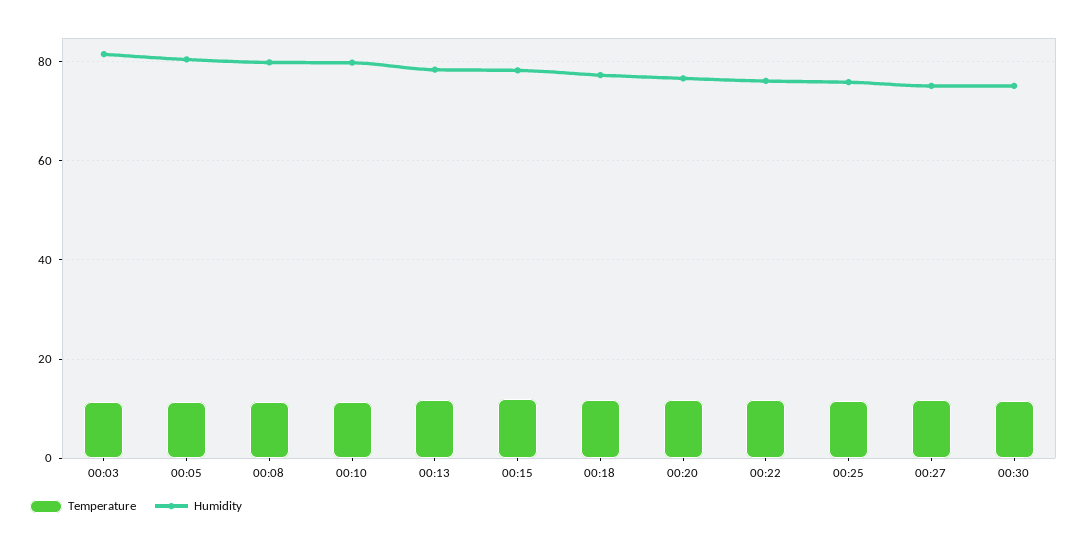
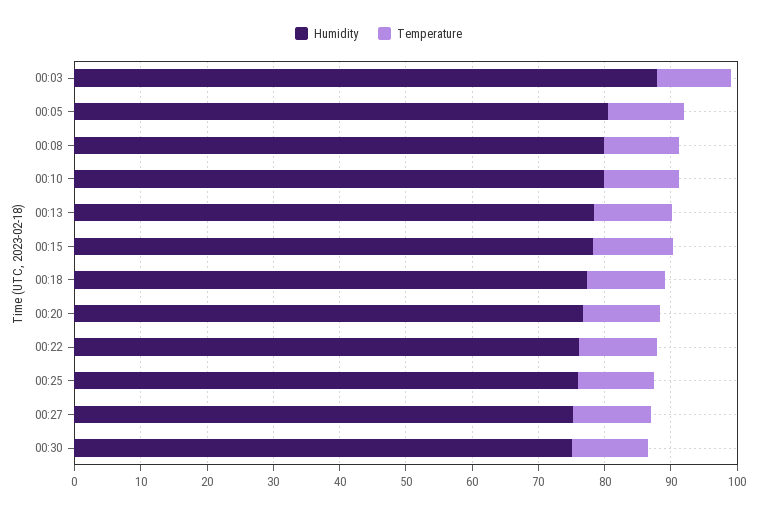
  {
    "Temperature": {
      "00:03": 12,
      "00:05": 12,
      "00:08": 12,
      "00:10": 12,
      "00:13": 12,
      "00:15": 12,
      "00:18": 12,
      "00:20": 12,
      "00:22": 12,
      "00:25": 12,
      "00:27": 12,
      "00:30": 12
    },
    "Humidity": {
-     "00:03": 82,
+     "00:03": 88,
      "00:05": 80,
      "00:08": 80,
      "00:10": 80,
      "00:13": 78,
      "00:15": 78,
      "00:18": 78,
      "00:20": 76,
      "00:22": 76,
      "00:25": 76,
      "00:27": 76,
      "00:30": 76
    }
  }

